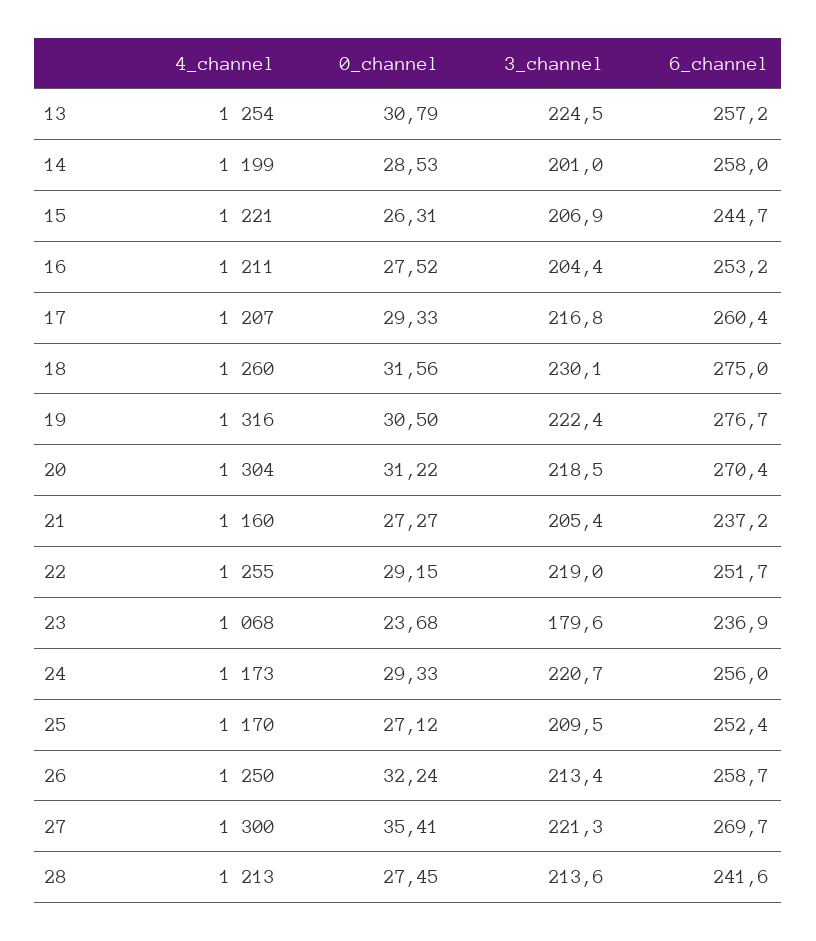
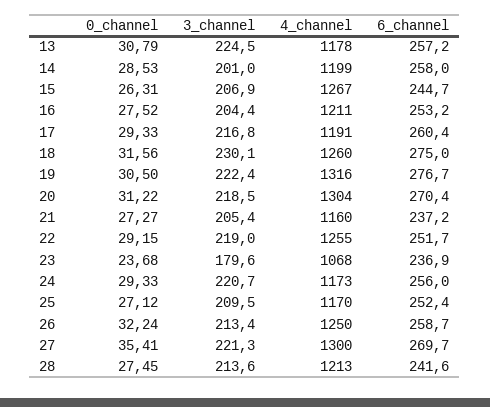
  {
    "4_channel": {
-     "13": 1254,
+     "13": 1178,
      "14": 1199,
-     "15": 1221,
+     "15": 1267,
      "16": 1211,
-     "17": 1207,
+     "17": 1191,
      "18": 1260,
      "19": 1316,
      "20": 1304,
      "21": 1160,
      "22": 1255,
      "23": 1068,
      "24": 1173,
      "25": 1170,
      "26": 1250,
      "27": 1300,
      "28": 1213
    },
    "0_channel": {
      "13": 30.79,
      "14": 28.53,
      "15": 26.31,
      "16": 27.52,
      "17": 29.33,
      "18": 31.56,
      "19": 30.5,
      "20": 31.22,
      "21": 27.27,
      "22": 29.15,
      "23": 23.68,
      "24": 29.33,
      "25": 27.12,
      "26": 32.24,
      "27": 35.41,
      "28": 27.45
    },
    "3_channel": {
      "13": 224.5,
      "14": 201,
      "15": 206.9,
      "16": 204.4,
      "17": 216.8,
      "18": 230.1,
      "19": 222.4,
      "20": 218.5,
      "21": 205.4,
      "22": 219,
      "23": 179.6,
      "24": 220.7,
      "25": 209.5,
      "26": 213.4,
      "27": 221.3,
      "28": 213.6
    },
    "6_channel": {
      "13": 257.2,
      "14": 258,
      "15": 244.7,
      "16": 253.2,
      "17": 260.4,
      "18": 275,
      "19": 276.7,
      "20": 270.4,
      "21": 237.2,
      "22": 251.7,
      "23": 236.9,
      "24": 256,
      "25": 252.4,
      "26": 258.7,
      "27": 269.7,
      "28": 241.6
    }
  }

